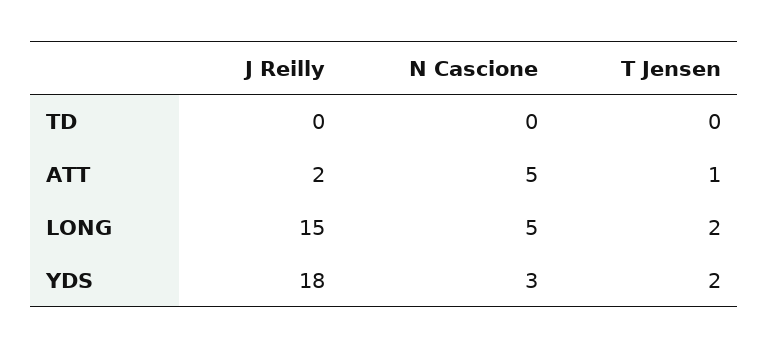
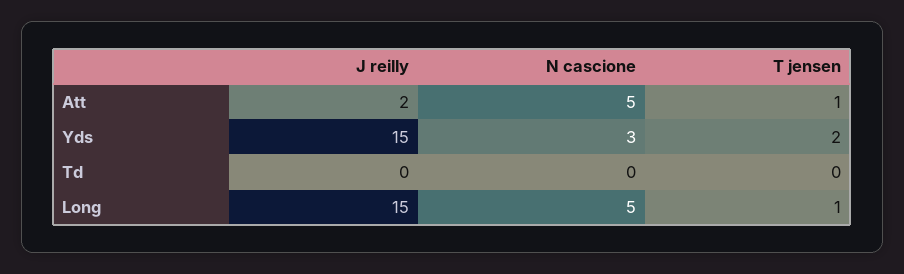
  {
    "J Reilly": {
      "TD": 0,
      "ATT": 2,
      "LONG": 15,
-     "YDS": 18
+     "YDS": 15
    },
    "N Cascione": {
      "TD": 0,
      "ATT": 5,
      "LONG": 5,
      "YDS": 3
    },
    "T Jensen": {
      "TD": 0,
      "ATT": 1,
-     "LONG": 2,
+     "LONG": 1,
      "YDS": 2
    }
  }

